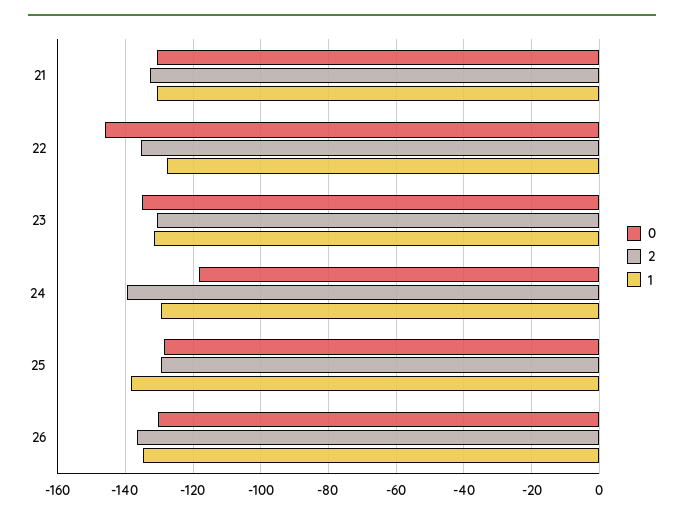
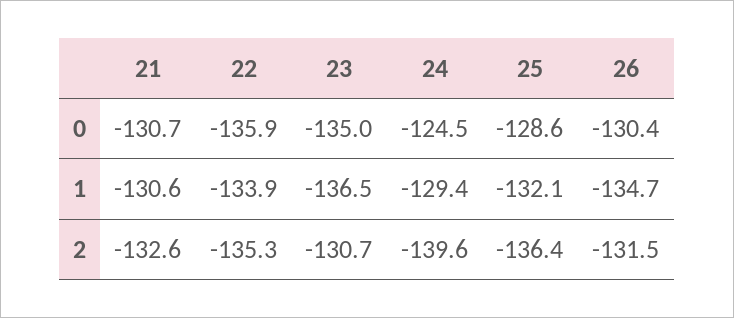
  {
    "0": {
      "21": -130.7,
-     "22": -146,
+     "22": -135.9,
      "23": -135,
-     "24": -118,
+     "24": -124.5,
      "25": -128.6,
      "26": -130.4
    },
    "2": {
      "21": -132.6,
      "22": -135.3,
      "23": -130.7,
      "24": -139.6,
-     "25": -130,
+     "25": -136.4,
-     "26": -136
+     "26": -131.5
    },
    "1": {
      "21": -130.6,
-     "22": -128,
+     "22": -133.9,
-     "23": -132,
+     "23": -136.5,
      "24": -129.4,
-     "25": -138,
+     "25": -132.1,
      "26": -134.7
    }
  }

